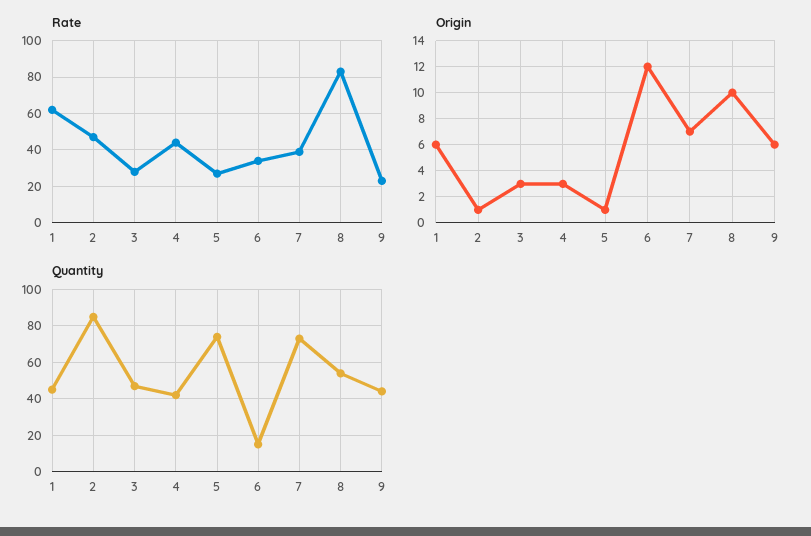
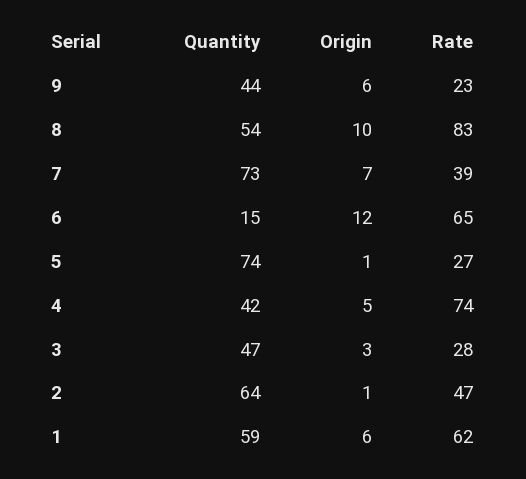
  {
    "Rate": {
      "1": 62,
      "2": 47,
      "3": 28,
-     "4": 45,
+     "4": 74,
      "5": 27,
-     "6": 35,
+     "6": 65,
      "7": 39,
      "8": 83,
      "9": 23
    },
    "Origin": {
      "1": 6,
      "2": 1,
      "3": 3,
-     "4": 3,
+     "4": 5,
      "5": 1,
      "6": 12,
      "7": 7,
      "8": 10,
      "9": 6
    },
    "Quantity": {
-     "1": 45,
+     "1": 59,
-     "2": 85,
+     "2": 64,
      "3": 47,
      "4": 42,
      "5": 74,
      "6": 15,
      "7": 73,
      "8": 54,
      "9": 44
    }
  }

